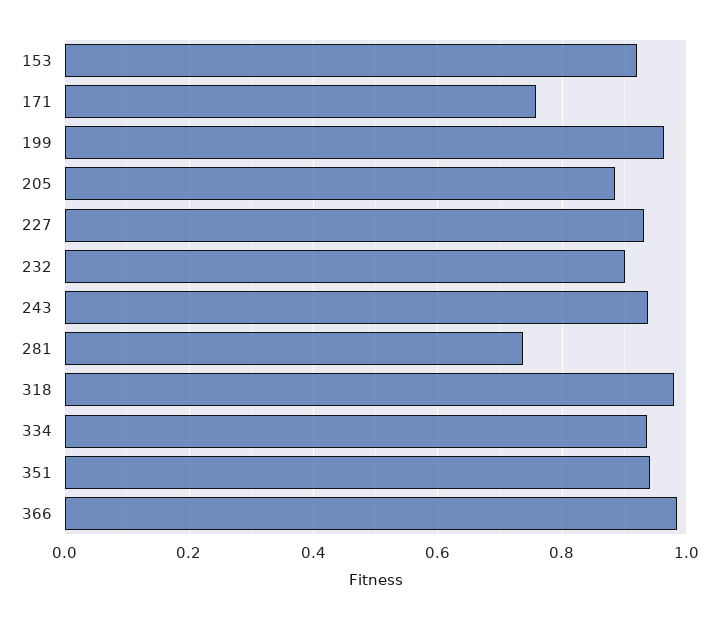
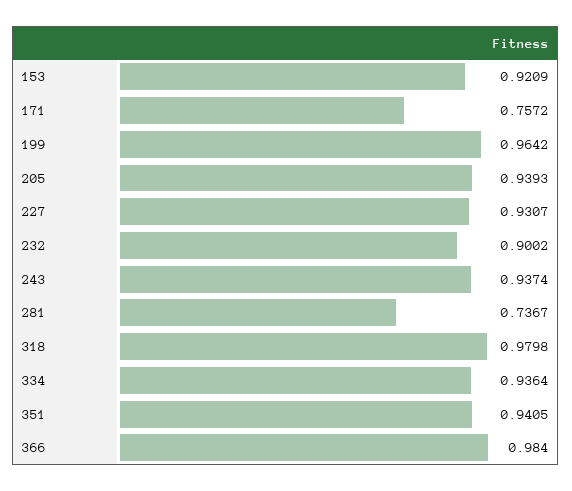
  {
    "153": 0.9209,
    "171": 0.7572,
    "199": 0.9642,
-   "205": 0.88,
+   "205": 0.9393,
    "227": 0.9307,
    "232": 0.9002,
    "243": 0.9374,
    "281": 0.7367,
    "318": 0.9798,
    "334": 0.9364,
    "351": 0.9405,
    "366": 0.984
  }

